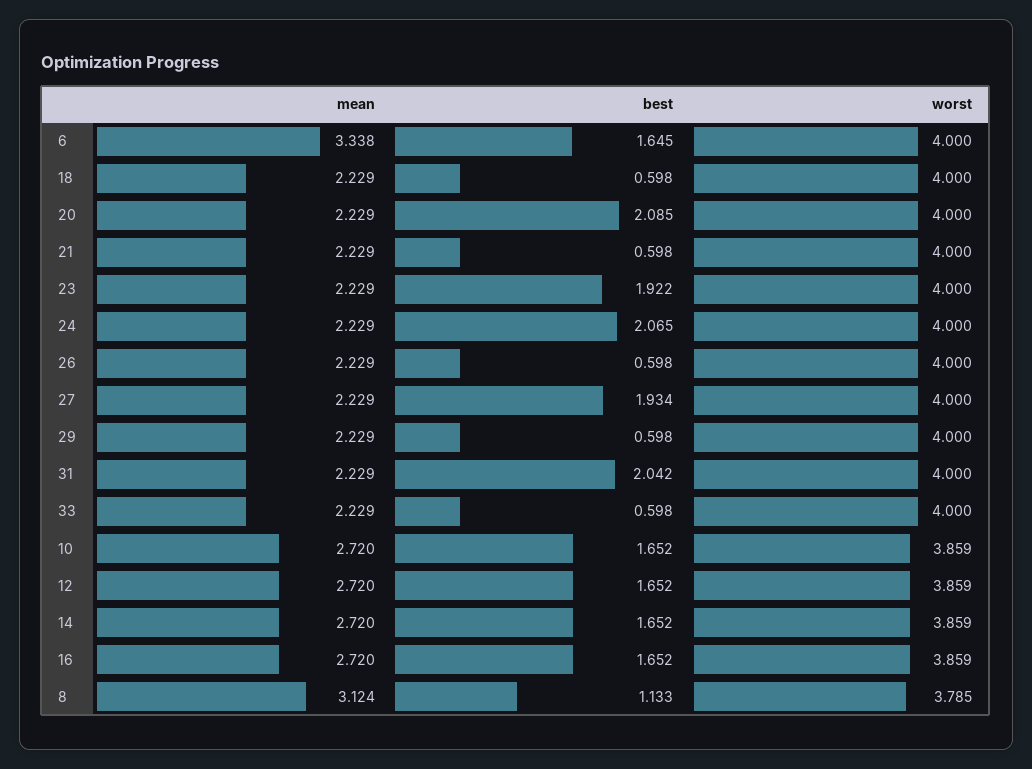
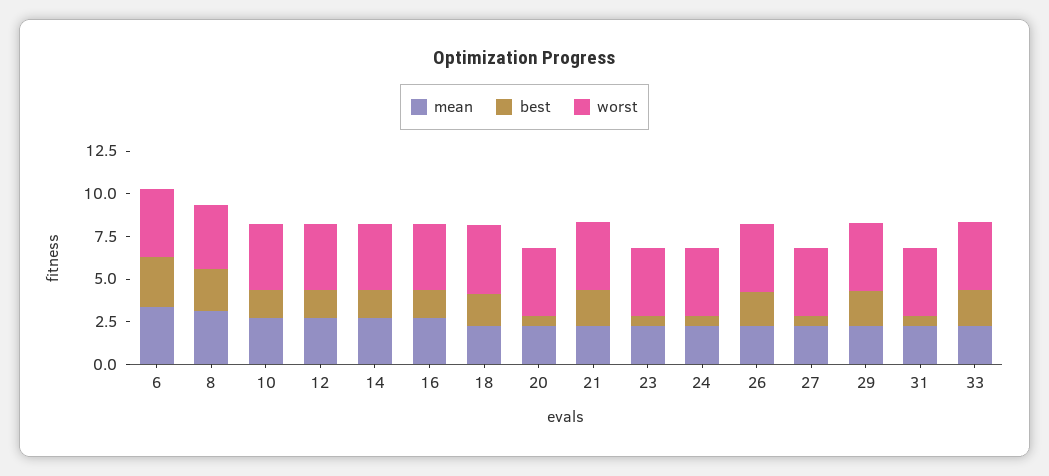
  {
    "mean": {
      "6": 3.338,
      "18": 2.229,
      "20": 2.229,
      "21": 2.229,
      "23": 2.229,
      "24": 2.229,
      "26": 2.229,
      "27": 2.229,
      "29": 2.229,
      "31": 2.229,
      "33": 2.229,
      "10": 2.72,
      "12": 2.72,
      "14": 2.72,
      "16": 2.72,
      "8": 3.124
    },
    "best": {
-     "6": 1.645,
+     "6": 3,
-     "18": 0.598,
+     "18": 2,
-     "20": 2.085,
+     "20": 0.5,
-     "21": 0.598,
+     "21": 2,
-     "23": 1.922,
+     "23": 0.5,
-     "24": 2.065,
+     "24": 0.5,
-     "26": 0.598,
+     "26": 2,
-     "27": 1.934,
+     "27": 0.5,
-     "29": 0.598,
+     "29": 2,
-     "31": 2.042,
+     "31": 0.5,
-     "33": 0.598,
+     "33": 2,
      "10": 1.652,
      "12": 1.652,
      "14": 1.652,
      "16": 1.652,
-     "8": 1.133
+     "8": 2.5
    },
    "worst": {
      "6": 4,
      "18": 4,
      "20": 4,
      "21": 4,
      "23": 4,
      "24": 4,
      "26": 4,
      "27": 4,
      "29": 4,
      "31": 4,
      "33": 4,
      "10": 3.859,
      "12": 3.859,
      "14": 3.859,
      "16": 3.859,
      "8": 3.785
    }
  }

